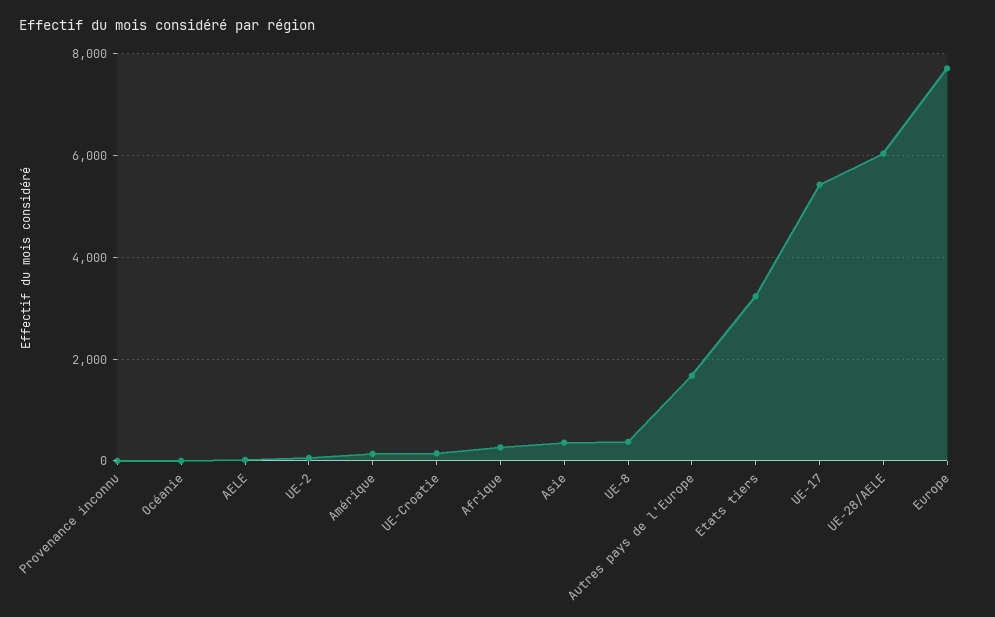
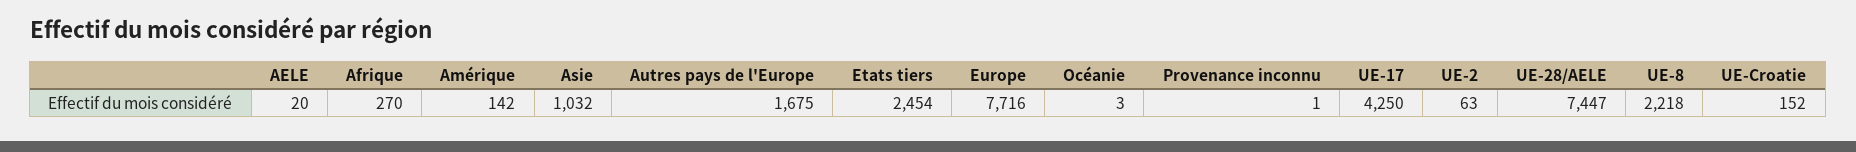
  {
    "Provenance inconnu": 1,
    "Océanie": 3,
    "AELE": 20,
    "UE-2": 63,
    "Amérique": 142,
    "UE-Croatie": 152,
    "Afrique": 270,
-   "Asie": 400,
+   "Asie": 1032,
-   "UE-8": 400,
+   "UE-8": 2218,
    "Autres pays de l'Europe": 1675,
-   "Etats tiers": 3200,
+   "Etats tiers": 2454,
-   "UE-17": 5400,
+   "UE-17": 4250,
-   "UE-28/AELE": 6000,
+   "UE-28/AELE": 7447,
    "Europe": 7716
  }

